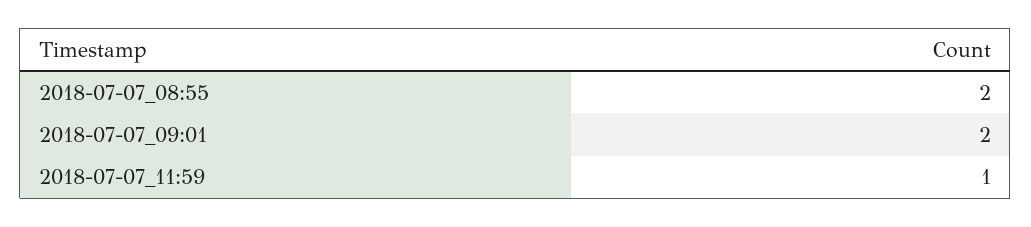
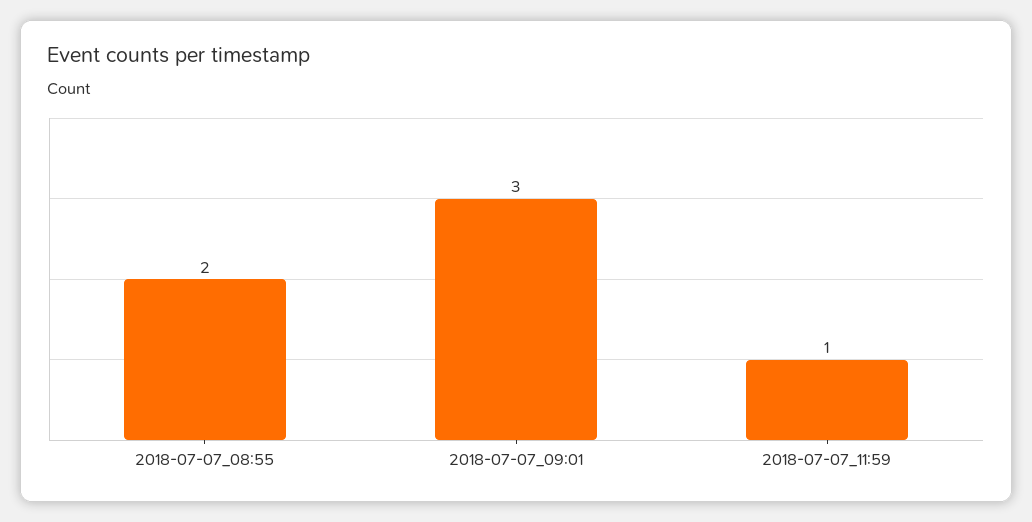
  {
    "2018-07-07_08:55": 2,
-   "2018-07-07_09:01": 2,
+   "2018-07-07_09:01": 3,
    "2018-07-07_11:59": 1
  }

